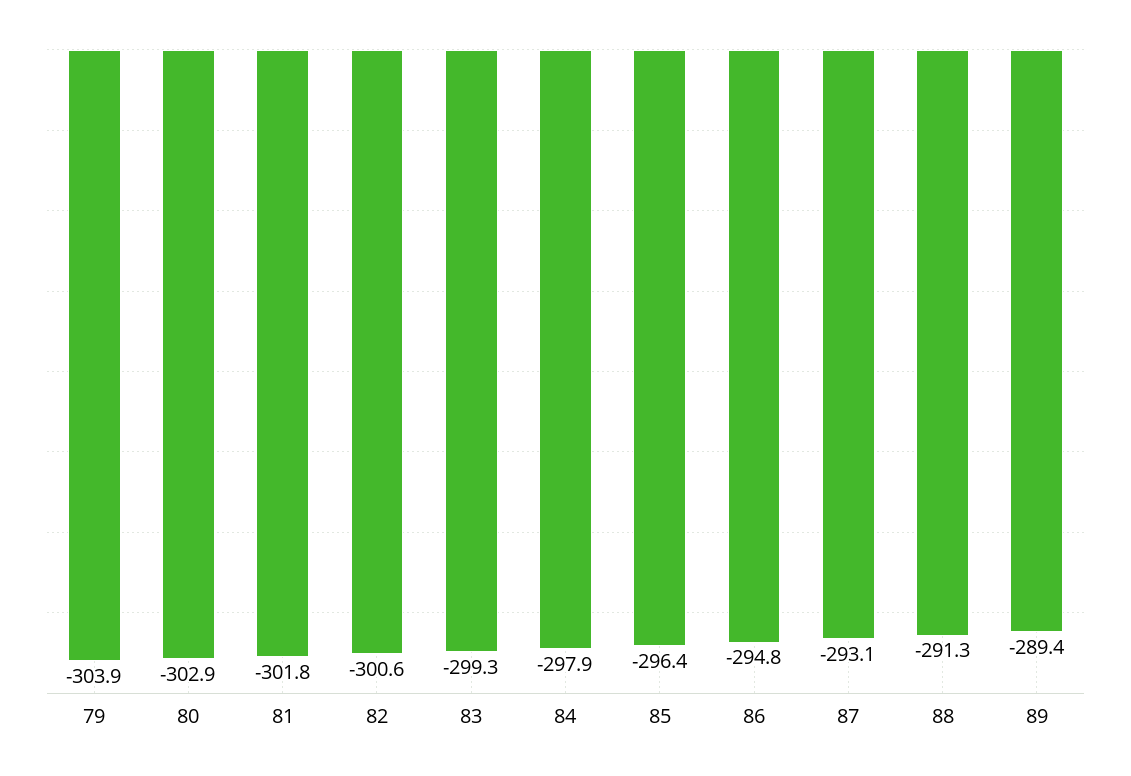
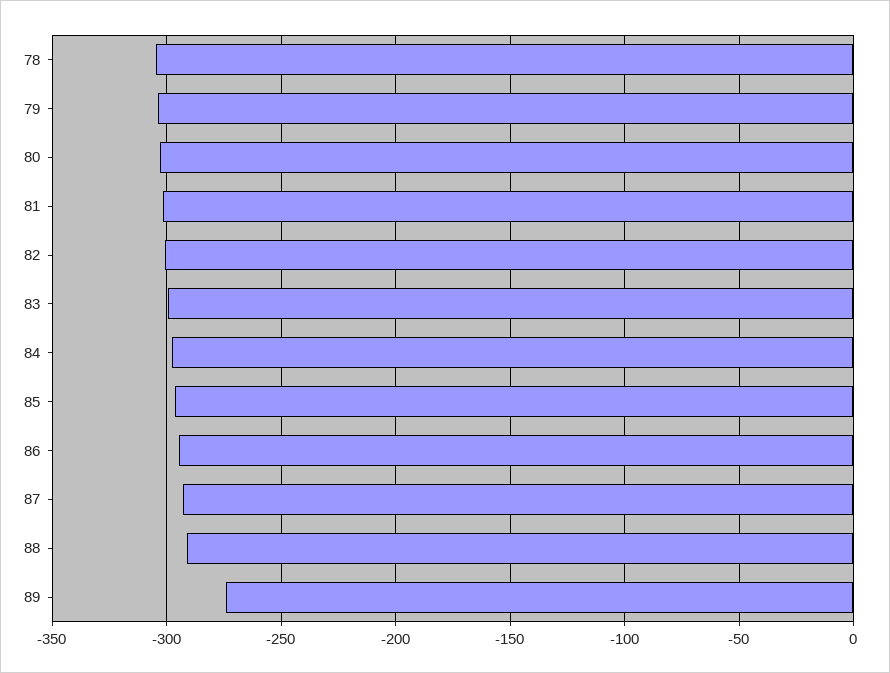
  {
    "79": -303.9,
    "80": -302.9,
    "81": -301.8,
    "82": -300.6,
    "83": -299.3,
    "84": -297.9,
    "85": -296.4,
    "86": -294.8,
    "87": -293.1,
    "88": -291.3,
-   "89": -289.4
+   "89": -275,
+   "78": -305
  }

